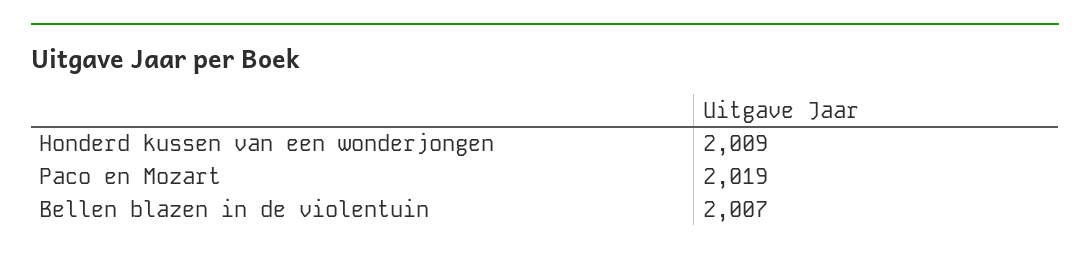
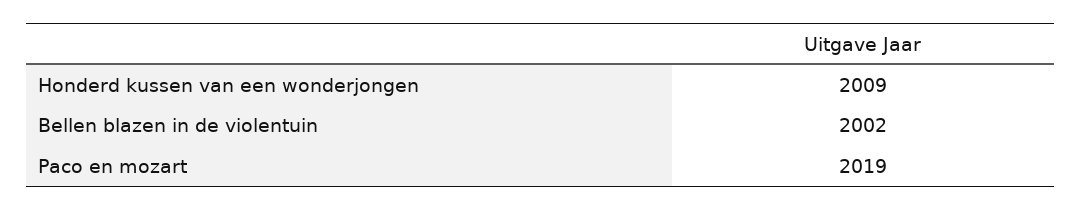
  {
    "Honderd kussen van een wonderjongen": 2009,
    "Paco en Mozart": 2019,
-   "Bellen blazen in de violentuin": 2007
+   "Bellen blazen in de violentuin": 2002
  }

